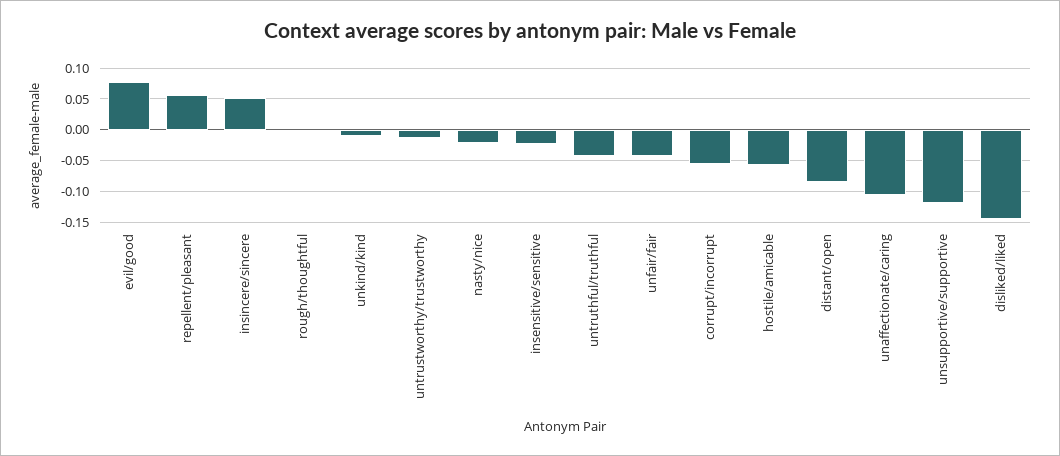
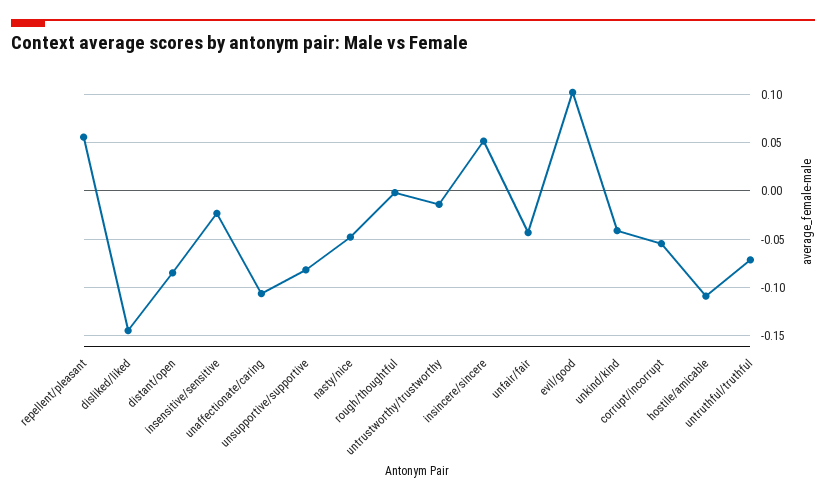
  {
-   "evil/good": 0.08,
+   "evil/good": 0.1,
    "repellent/pleasant": 0.06,
    "insincere/sincere": 0.05,
    "rough/thoughtful": 0,
-   "unkind/kind": -0.01,
+   "unkind/kind": -0.04,
    "untrustworthy/trustworthy": -0.01,
-   "nasty/nice": -0.02,
+   "nasty/nice": -0.05,
    "insensitive/sensitive": -0.02,
-   "untruthful/truthful": -0.04,
+   "untruthful/truthful": -0.07,
    "unfair/fair": -0.04,
    "corrupt/incorrupt": -0.05,
-   "hostile/amicable": -0.06,
+   "hostile/amicable": -0.11,
    "distant/open": -0.08,
    "unaffectionate/caring": -0.11,
-   "unsupportive/supportive": -0.12,
+   "unsupportive/supportive": -0.08,
    "disliked/liked": -0.14
  }

